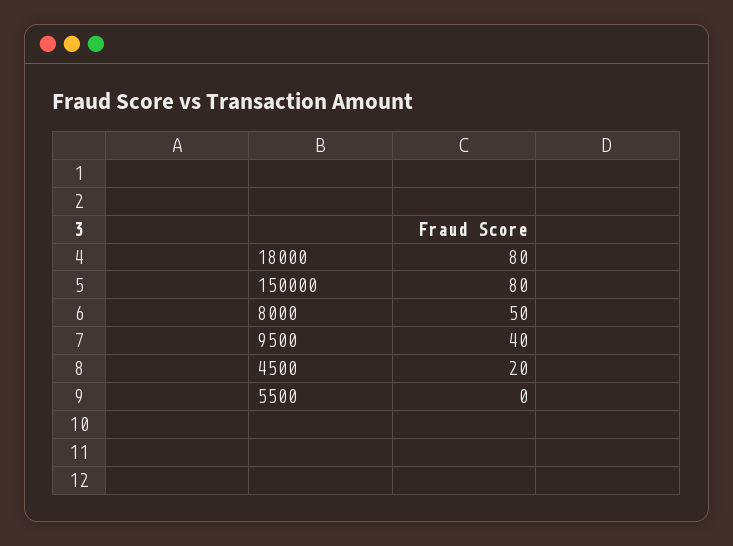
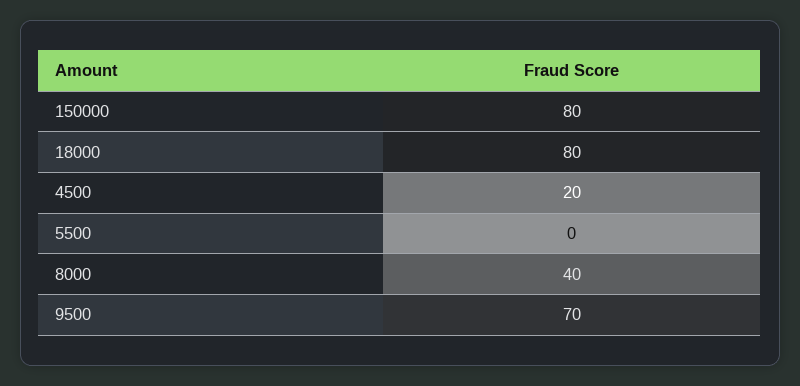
  {
    "18000": 80,
    "150000": 80,
-   "8000": 50,
+   "8000": 40,
-   "9500": 40,
+   "9500": 70,
    "4500": 20,
    "5500": 0
  }

